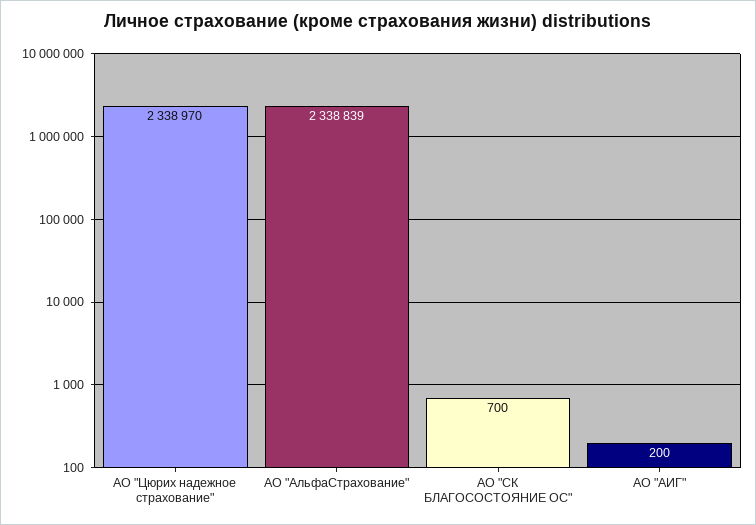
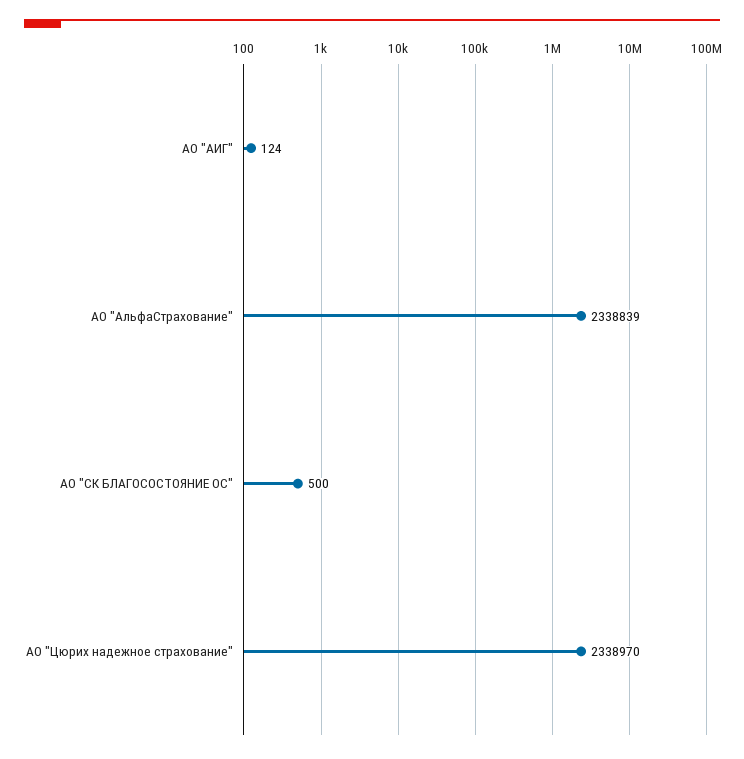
  {
    "АО \"Цюрих надежное страхование\"": 2338970,
    "АО \"АльфаСтрахование\"": 2338839,
-   "АО \"СК БЛАГОСОСТОЯНИЕ ОС\"": 700,
+   "АО \"СК БЛАГОСОСТОЯНИЕ ОС\"": 500,
-   "АО \"АИГ\"": 200
+   "АО \"АИГ\"": 124
  }

